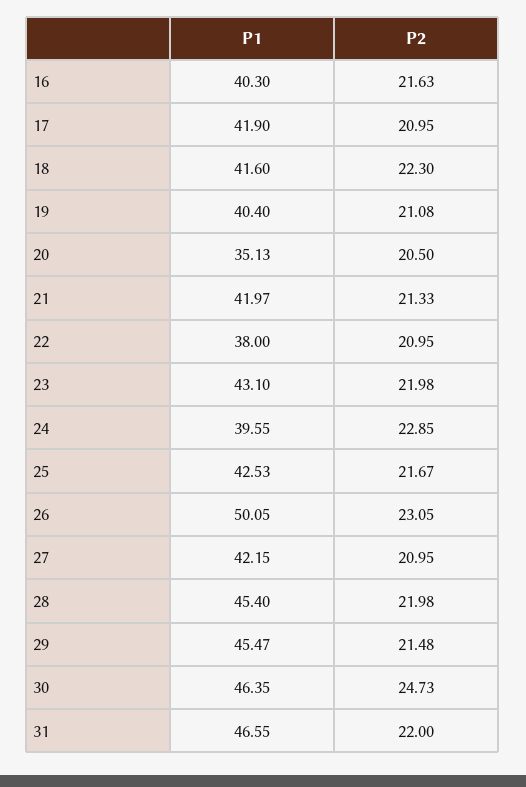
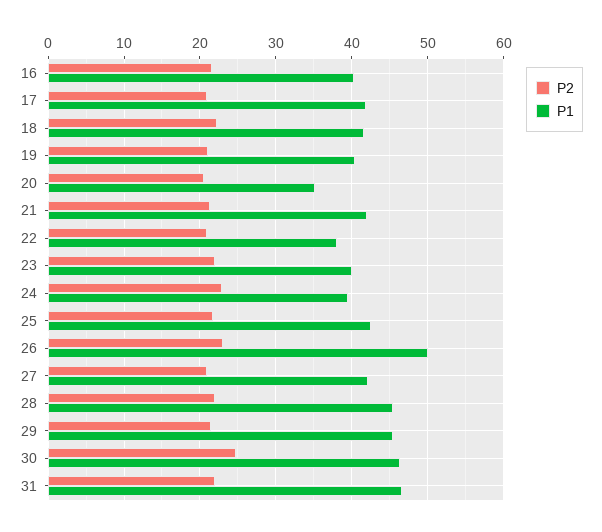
  {
    "P1": {
      "16": 40.3,
      "17": 41.9,
      "18": 41.6,
      "19": 40.4,
      "20": 35.13,
      "21": 41.97,
      "22": 38,
-     "23": 43.1,
+     "23": 40,
      "24": 39.55,
      "25": 42.53,
      "26": 50.05,
      "27": 42.15,
      "28": 45.4,
      "29": 45.47,
      "30": 46.35,
      "31": 46.55
    },
    "P2": {
      "16": 21.63,
      "17": 20.95,
      "18": 22.3,
      "19": 21.08,
      "20": 20.5,
      "21": 21.33,
      "22": 20.95,
      "23": 21.98,
      "24": 22.85,
      "25": 21.67,
      "26": 23.05,
      "27": 20.95,
      "28": 21.98,
      "29": 21.48,
      "30": 24.73,
      "31": 22
    }
  }

